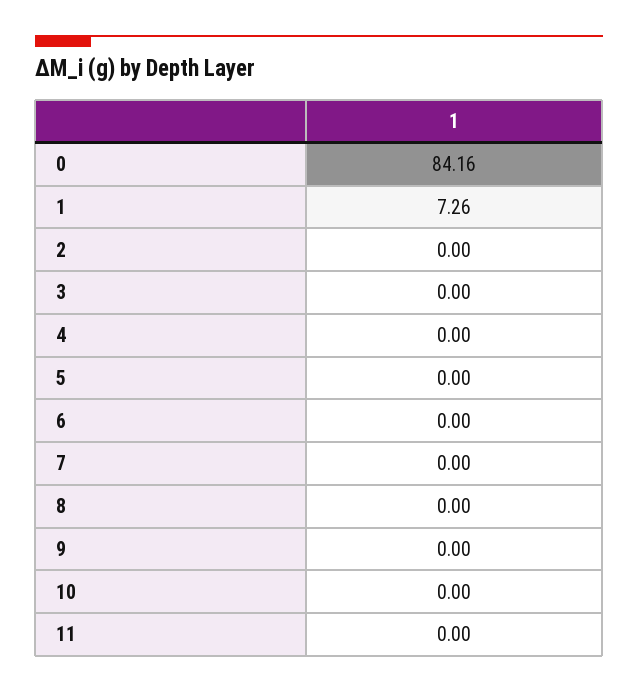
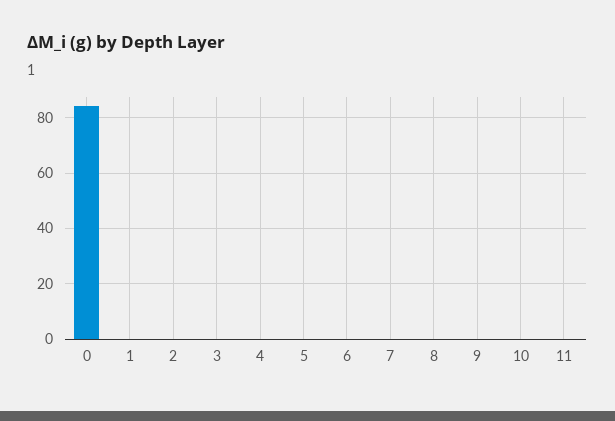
  {
    "0": 84.16,
-   "1": 7.26,
+   "1": 0,
    "2": 0,
    "3": 0,
    "4": 0,
    "5": 0,
    "6": 0,
    "7": 0,
    "8": 0,
    "9": 0,
    "10": 0,
    "11": 0
  }

